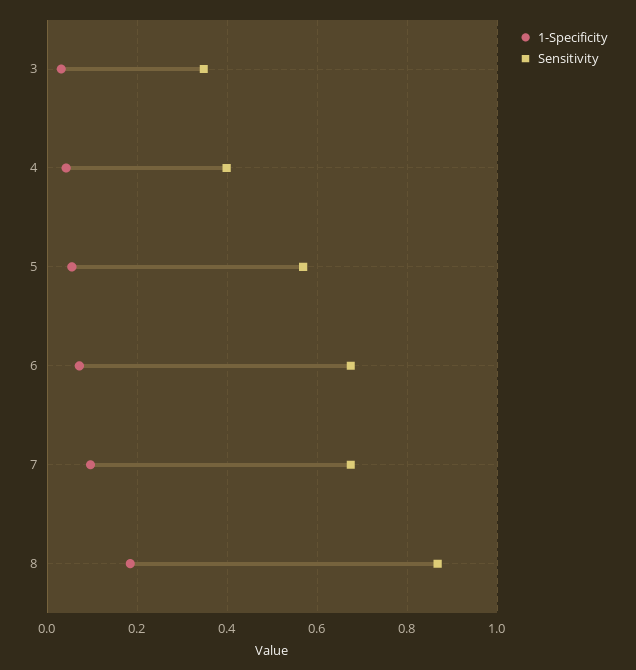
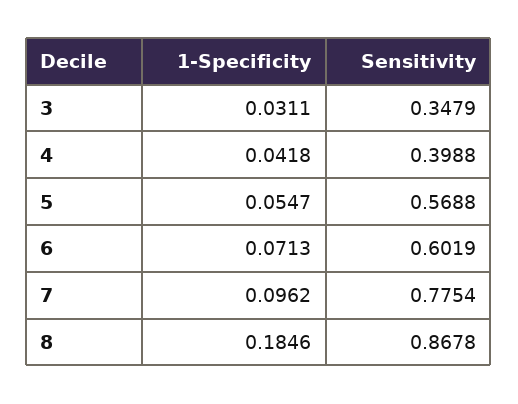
  {
    "1-Specificity": {
      "3": 0.0311,
      "4": 0.0418,
      "5": 0.0547,
      "6": 0.0713,
      "7": 0.0962,
      "8": 0.1846
    },
    "Sensitivity": {
      "3": 0.3479,
      "4": 0.3988,
      "5": 0.5688,
-     "6": 0.68,
+     "6": 0.6019,
-     "7": 0.68,
+     "7": 0.7754,
      "8": 0.8678
    }
  }

